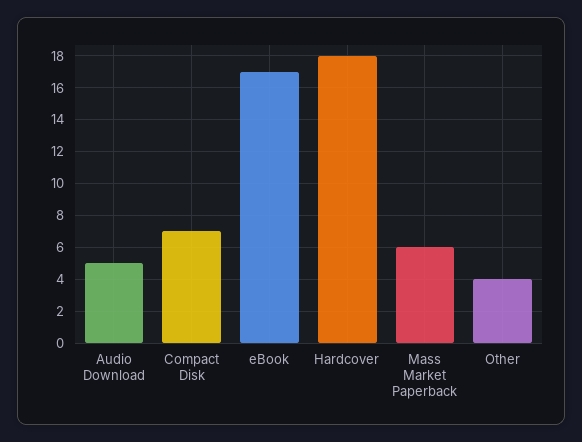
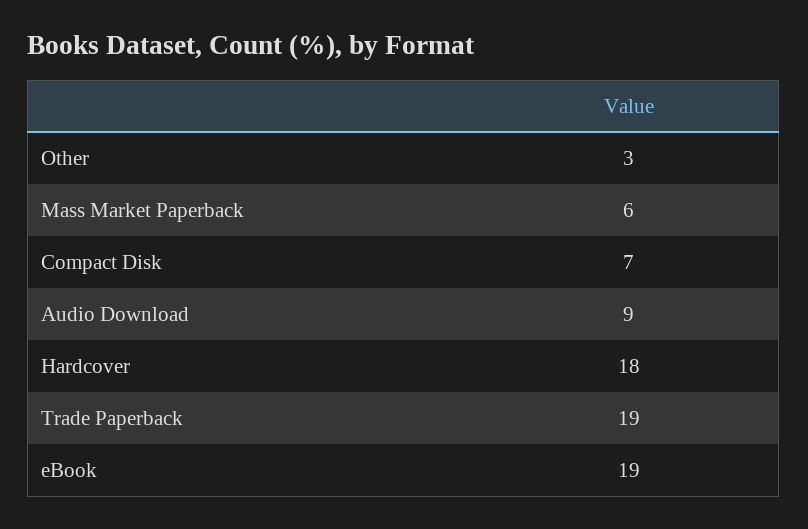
  {
-   "Audio Download": 5,
+   "Audio Download": 9,
    "Compact Disk": 7,
-   "eBook": 17,
+   "eBook": 19,
    "Hardcover": 18,
    "Mass Market Paperback": 6,
-   "Other": 4
+   "Other": 3,
+   "Trade Paperback": 19
  }

